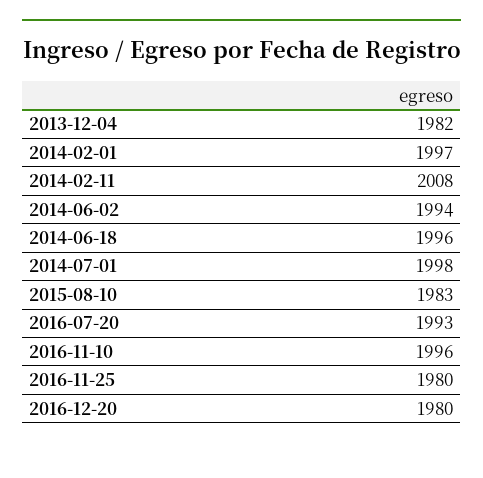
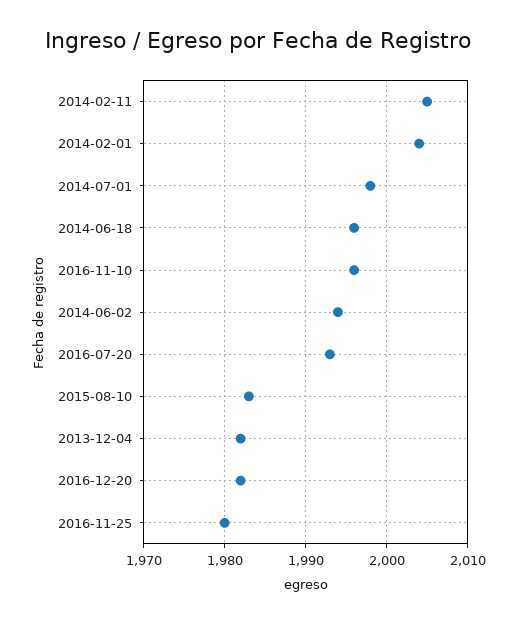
  {
    "2013-12-04": 1982,
-   "2014-02-01": 1997,
+   "2014-02-01": 2004,
-   "2014-02-11": 2008,
+   "2014-02-11": 2005,
    "2014-06-02": 1994,
    "2014-06-18": 1996,
    "2014-07-01": 1998,
    "2015-08-10": 1983,
    "2016-07-20": 1993,
    "2016-11-10": 1996,
    "2016-11-25": 1980,
-   "2016-12-20": 1980
+   "2016-12-20": 1982
  }

